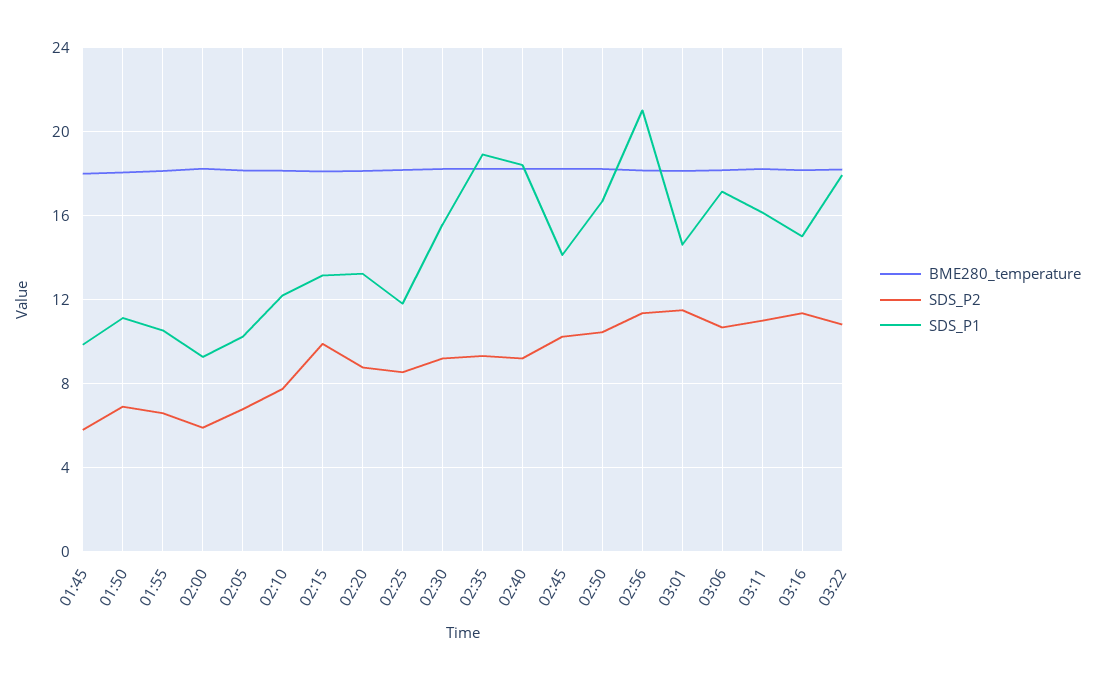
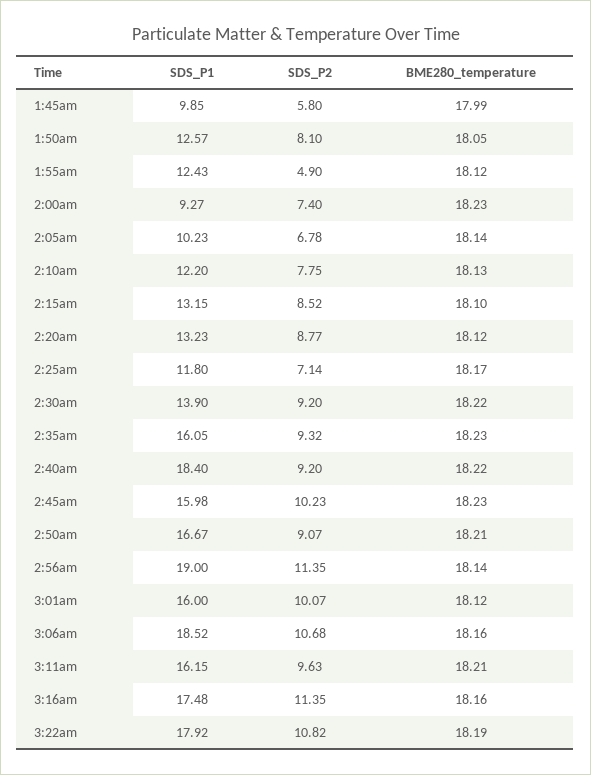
  {
    "BME280_temperature": {
      "01:45": 17.99,
      "01:50": 18.05,
      "01:55": 18.12,
      "02:00": 18.23,
      "02:05": 18.14,
      "02:10": 18.13,
      "02:15": 18.1,
      "02:20": 18.12,
      "02:25": 18.17,
      "02:30": 18.22,
      "02:35": 18.23,
      "02:40": 18.22,
      "02:45": 18.23,
      "02:50": 18.21,
      "02:56": 18.14,
      "03:01": 18.12,
      "03:06": 18.16,
      "03:11": 18.21,
      "03:16": 18.16,
      "03:22": 18.19
    },
    "SDS_P2": {
      "01:45": 5.8,
-     "01:50": 7,
+     "01:50": 8.1,
-     "01:55": 6.5,
+     "01:55": 4.9,
-     "02:00": 6,
+     "02:00": 7.4,
      "02:05": 6.78,
      "02:10": 7.75,
-     "02:15": 10,
+     "02:15": 8.52,
      "02:20": 8.77,
-     "02:25": 8.5,
+     "02:25": 7.14,
      "02:30": 9.2,
      "02:35": 9.32,
      "02:40": 9.2,
      "02:45": 10.23,
-     "02:50": 10.5,
+     "02:50": 9.07,
      "02:56": 11.35,
-     "03:01": 11.5,
+     "03:01": 10.07,
      "03:06": 10.68,
-     "03:11": 11,
+     "03:11": 9.63,
      "03:16": 11.35,
      "03:22": 10.82
    },
    "SDS_P1": {
      "01:45": 9.85,
-     "01:50": 11,
+     "01:50": 12.57,
-     "01:55": 10.5,
+     "01:55": 12.43,
      "02:00": 9.27,
      "02:05": 10.23,
      "02:10": 12.2,
      "02:15": 13.15,
      "02:20": 13.23,
      "02:25": 11.8,
-     "02:30": 15.5,
+     "02:30": 13.9,
-     "02:35": 19,
+     "02:35": 16.05,
      "02:40": 18.4,
-     "02:45": 14,
+     "02:45": 15.98,
      "02:50": 16.67,
-     "02:56": 21,
+     "02:56": 19,
-     "03:01": 14.5,
+     "03:01": 16,
-     "03:06": 17,
+     "03:06": 18.52,
      "03:11": 16.15,
-     "03:16": 15,
+     "03:16": 17.48,
      "03:22": 17.92
    }
  }

